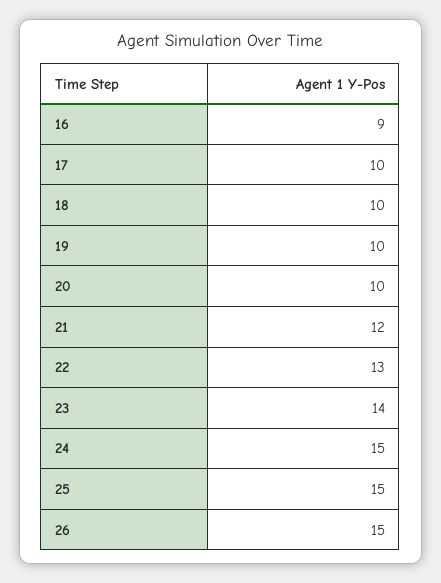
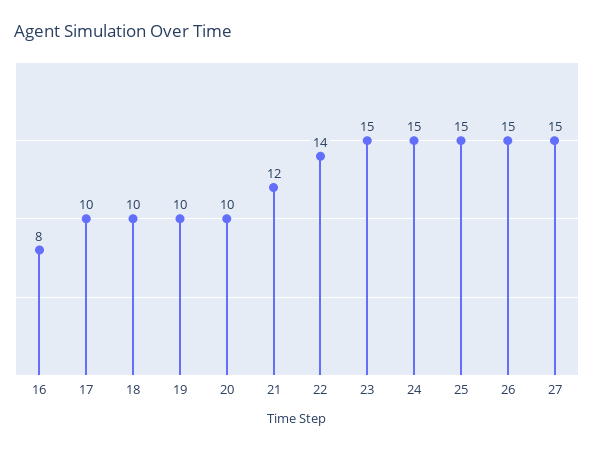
  {
-   "16": 9,
+   "16": 8,
    "17": 10,
    "18": 10,
    "19": 10,
    "20": 10,
    "21": 12,
-   "22": 13,
+   "22": 14,
-   "23": 14,
+   "23": 15,
    "24": 15,
    "25": 15,
-   "26": 15
+   "26": 15,
+   "27": 15
  }

